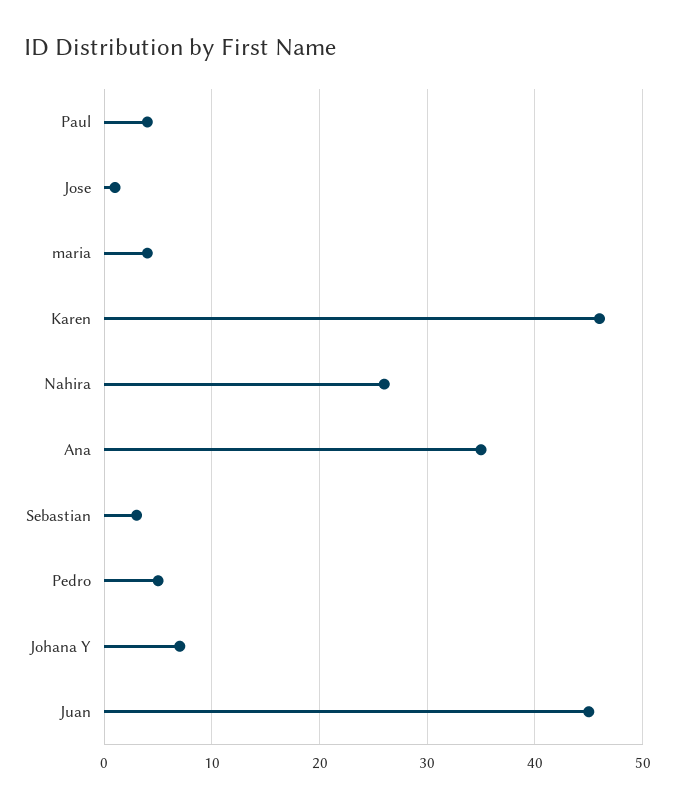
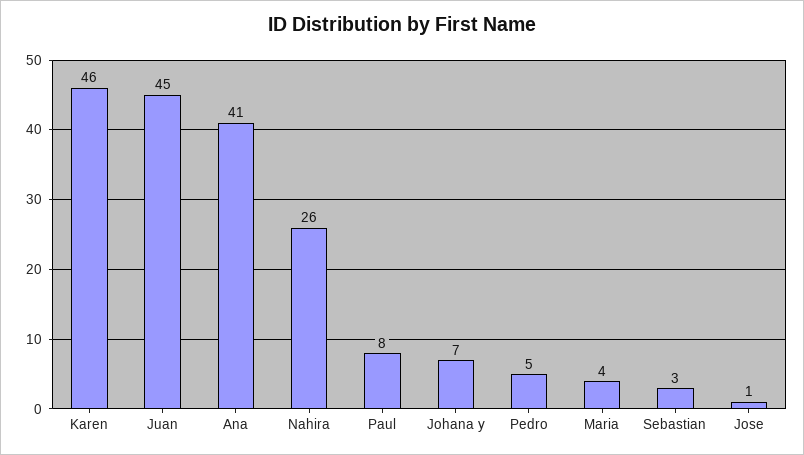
  {
-   "Paul": 4,
+   "Paul": 8,
    "Jose": 1,
    "maria": 4,
    "Karen": 46,
    "Nahira": 26,
-   "Ana": 35,
+   "Ana": 41,
    "Sebastian": 3,
    "Pedro": 5,
    "Johana Y": 7,
    "Juan": 45
  }

